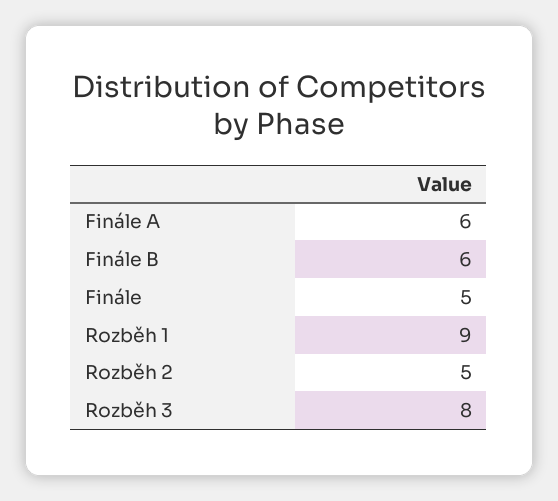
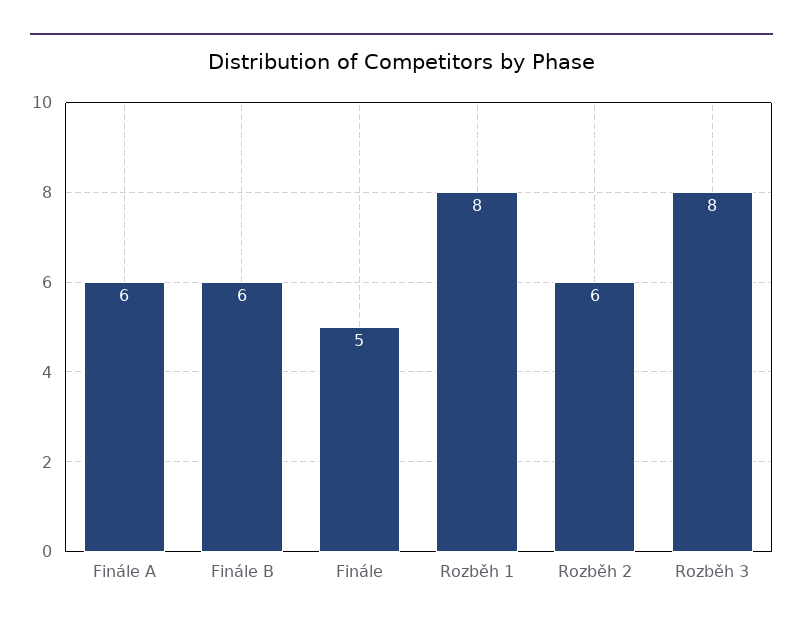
  {
    "Finále A": 6,
    "Finále B": 6,
    "Finále": 5,
-   "Rozběh 1": 9,
+   "Rozběh 1": 8,
-   "Rozběh 2": 5,
+   "Rozběh 2": 6,
    "Rozběh 3": 8
  }

